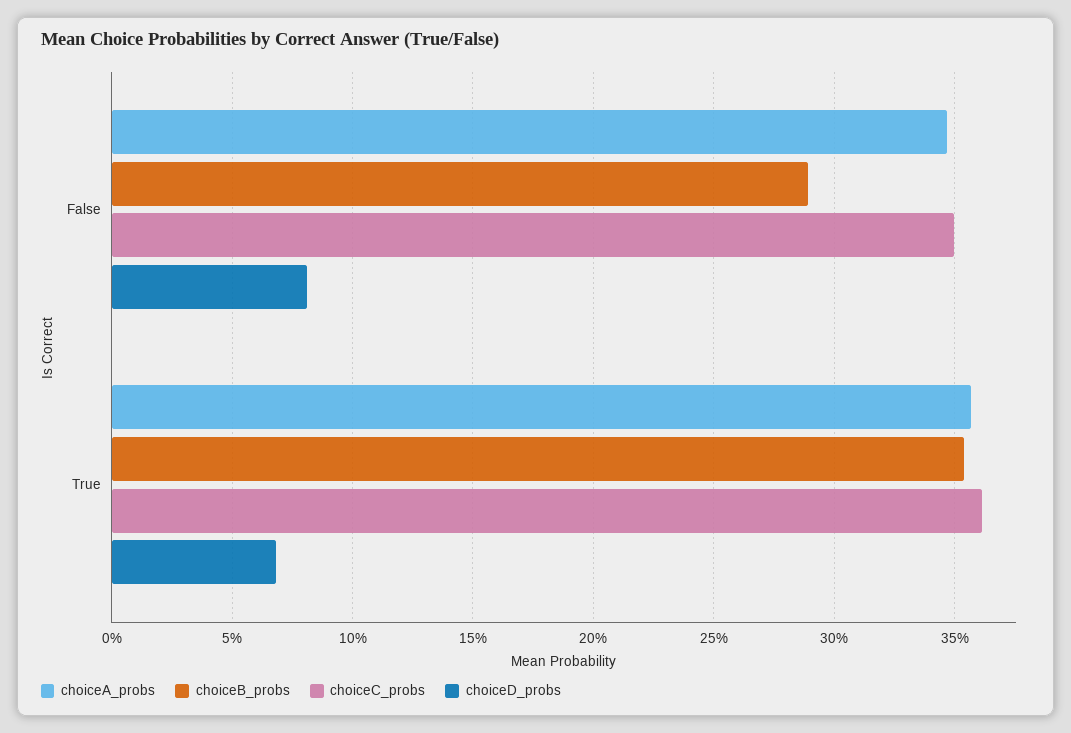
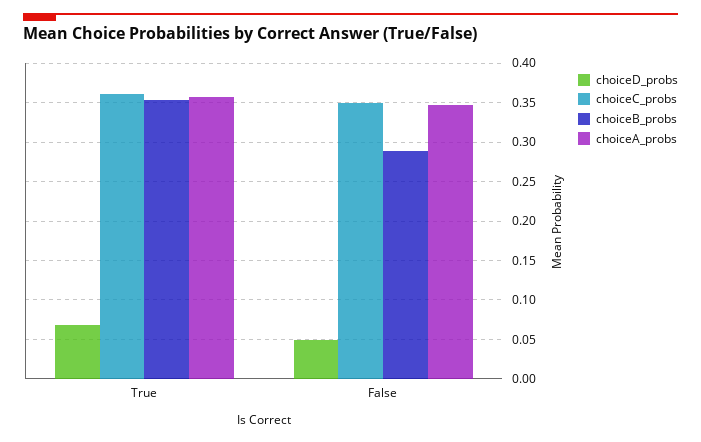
  {
    "choiceA_probs": {
      "False": 0.345,
      "True": 0.355
    },
    "choiceB_probs": {
      "False": 0.29,
      "True": 0.355
    },
    "choiceC_probs": {
      "False": 0.35,
      "True": 0.36
    },
    "choiceD_probs": {
-     "False": 0.08,
+     "False": 0.05,
      "True": 0.07
    }
  }

